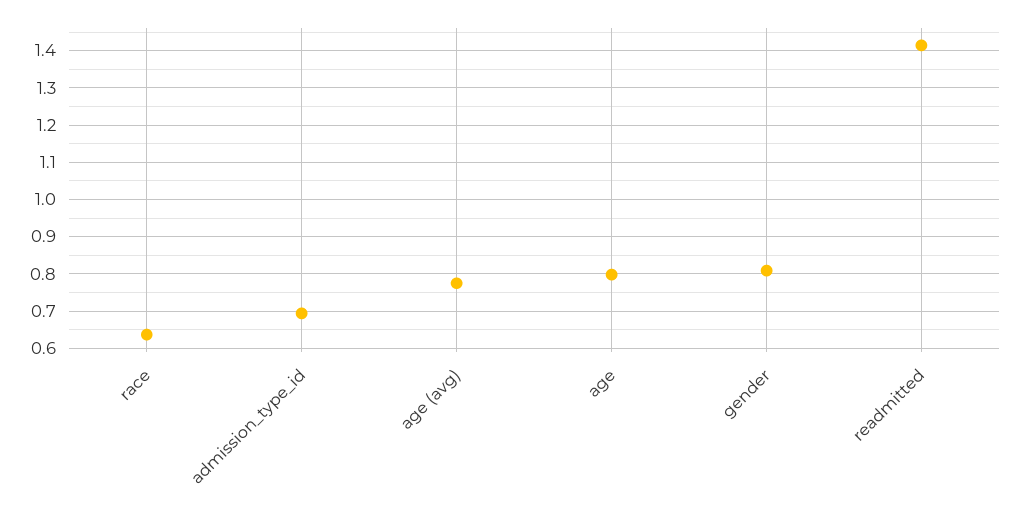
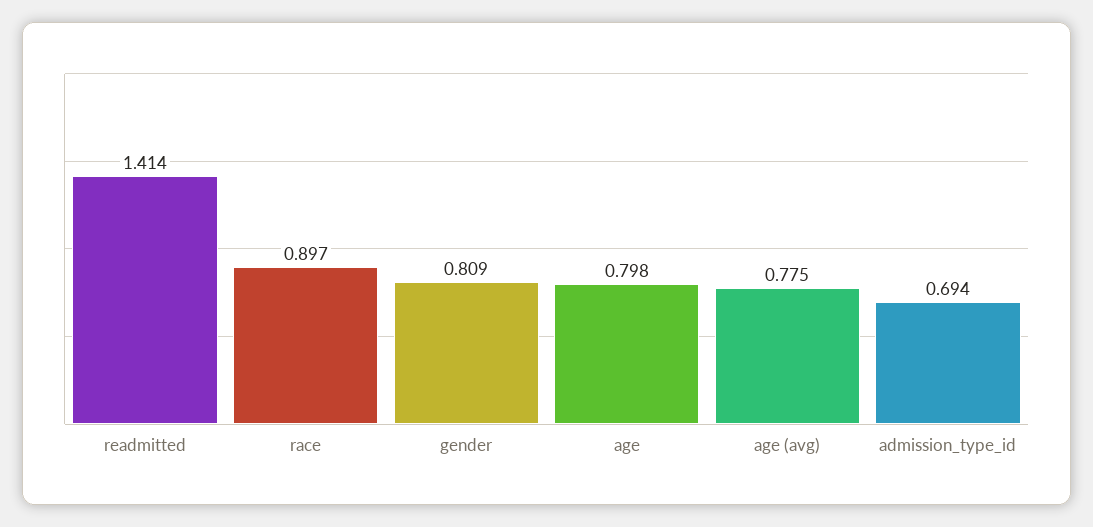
  {
-   "race": 0.64,
+   "race": 0.897,
    "admission_type_id": 0.694,
    "age (avg)": 0.775,
    "age": 0.798,
    "gender": 0.809,
    "readmitted": 1.414
  }

